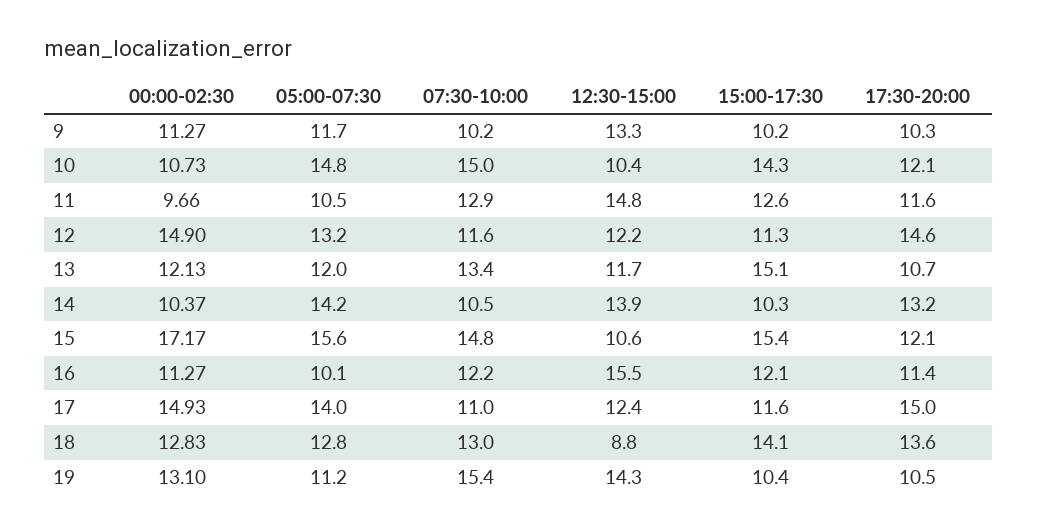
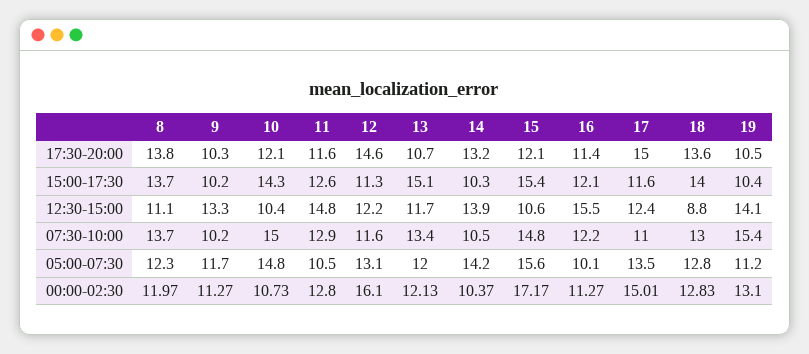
  {
    "00:00-02:30": {
      "9": 11.27,
      "10": 10.73,
-     "11": 9.66,
+     "11": 12.8,
-     "12": 14.9,
+     "12": 16.1,
      "13": 12.13,
      "14": 10.37,
      "15": 17.17,
      "16": 11.27,
-     "17": 14.93,
+     "17": 15.01,
      "18": 12.83,
-     "19": 13.1
+     "19": 13.1,
+     "8": 11.97
    },
    "05:00-07:30": {
      "9": 11.7,
      "10": 14.8,
      "11": 10.5,
-     "12": 13.2,
+     "12": 13.1,
      "13": 12,
      "14": 14.2,
      "15": 15.6,
      "16": 10.1,
-     "17": 14,
+     "17": 13.5,
      "18": 12.8,
-     "19": 11.2
+     "19": 11.2,
+     "8": 12.3
    },
    "07:30-10:00": {
      "9": 10.2,
      "10": 15,
      "11": 12.9,
      "12": 11.6,
      "13": 13.4,
      "14": 10.5,
      "15": 14.8,
      "16": 12.2,
      "17": 11,
      "18": 13,
-     "19": 15.4
+     "19": 15.4,
+     "8": 13.7
    },
    "12:30-15:00": {
      "9": 13.3,
      "10": 10.4,
      "11": 14.8,
      "12": 12.2,
      "13": 11.7,
      "14": 13.9,
      "15": 10.6,
      "16": 15.5,
      "17": 12.4,
      "18": 8.8,
-     "19": 14.3
+     "19": 14.1,
+     "8": 11.1
    },
    "15:00-17:30": {
      "9": 10.2,
      "10": 14.3,
      "11": 12.6,
      "12": 11.3,
      "13": 15.1,
      "14": 10.3,
      "15": 15.4,
      "16": 12.1,
      "17": 11.6,
-     "18": 14.1,
+     "18": 14,
-     "19": 10.4
+     "19": 10.4,
+     "8": 13.7
    },
    "17:30-20:00": {
      "9": 10.3,
      "10": 12.1,
      "11": 11.6,
      "12": 14.6,
      "13": 10.7,
      "14": 13.2,
      "15": 12.1,
      "16": 11.4,
      "17": 15,
      "18": 13.6,
-     "19": 10.5
+     "19": 10.5,
+     "8": 13.8
    }
  }

